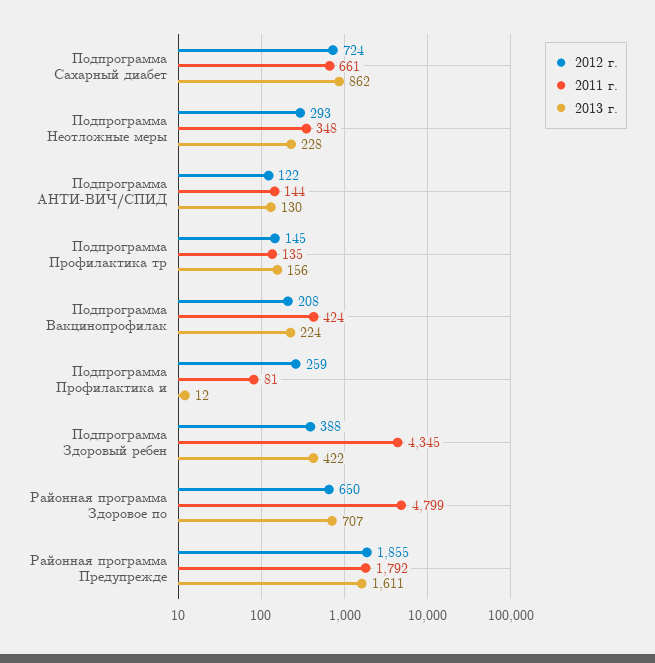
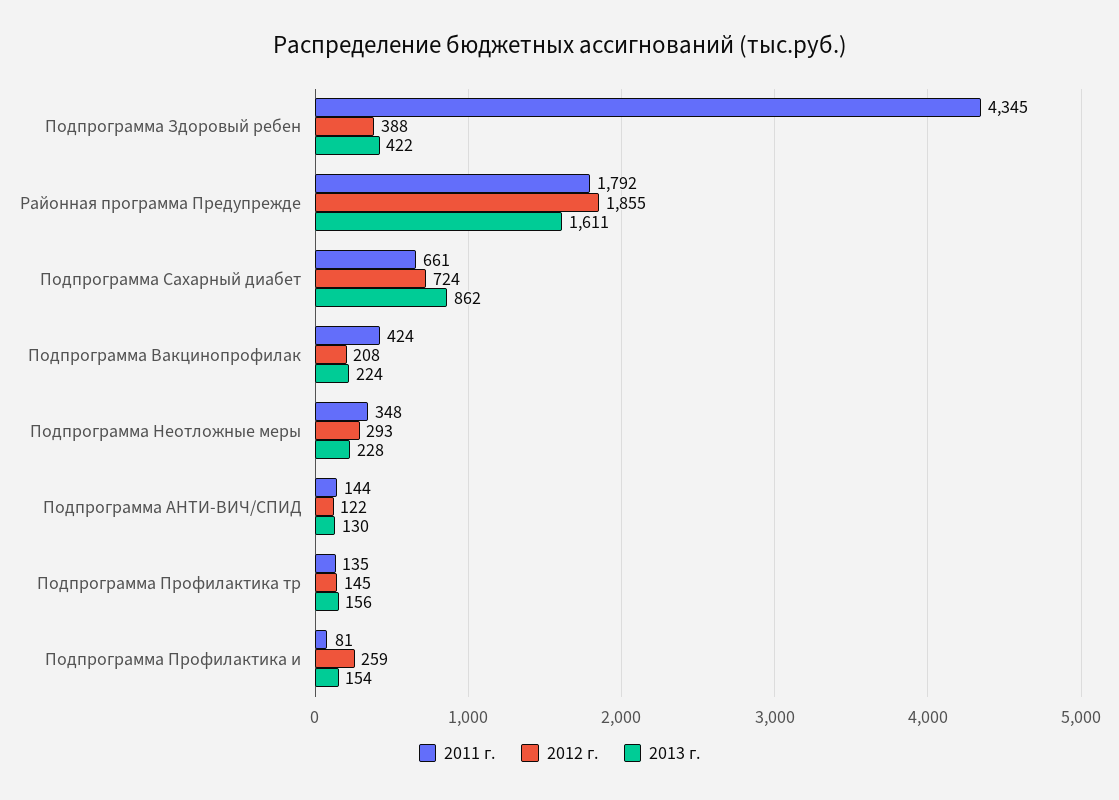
  {
    "2012 г.": {
      "Подпрограмма Сахарный диабет": 724,
      "Подпрограмма Неотложные меры": 293,
      "Подпрограмма АНТИ-ВИЧ/СПИД": 122,
      "Подпрограмма Профилактика тр": 145,
      "Подпрограмма Вакцинопрофилак": 208,
      "Подпрограмма Профилактика и": 259,
      "Подпрограмма Здоровый ребен": 388,
-     "Районная программа Здоровое по": 650,
      "Районная программа Предупрежде": 1855
    },
    "2011 г.": {
      "Подпрограмма Сахарный диабет": 661,
      "Подпрограмма Неотложные меры": 348,
      "Подпрограмма АНТИ-ВИЧ/СПИД": 144,
      "Подпрограмма Профилактика тр": 135,
      "Подпрограмма Вакцинопрофилак": 424,
      "Подпрограмма Профилактика и": 81,
      "Подпрограмма Здоровый ребен": 4345,
-     "Районная программа Здоровое по": 4799,
      "Районная программа Предупрежде": 1792
    },
    "2013 г.": {
      "Подпрограмма Сахарный диабет": 862,
      "Подпрограмма Неотложные меры": 228,
      "Подпрограмма АНТИ-ВИЧ/СПИД": 130,
      "Подпрограмма Профилактика тр": 156,
      "Подпрограмма Вакцинопрофилак": 224,
-     "Подпрограмма Профилактика и": 12,
+     "Подпрограмма Профилактика и": 154,
      "Подпрограмма Здоровый ребен": 422,
-     "Районная программа Здоровое по": 707,
      "Районная программа Предупрежде": 1611
    }
  }

